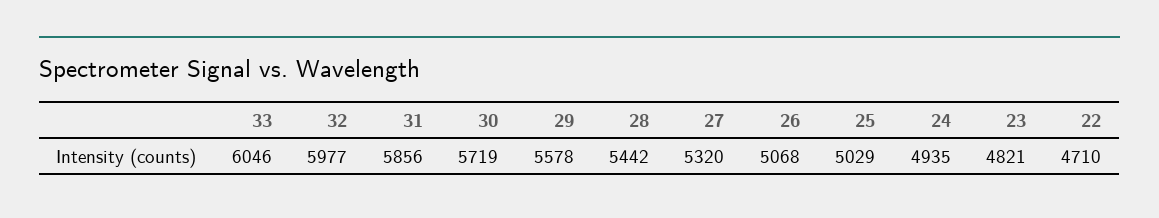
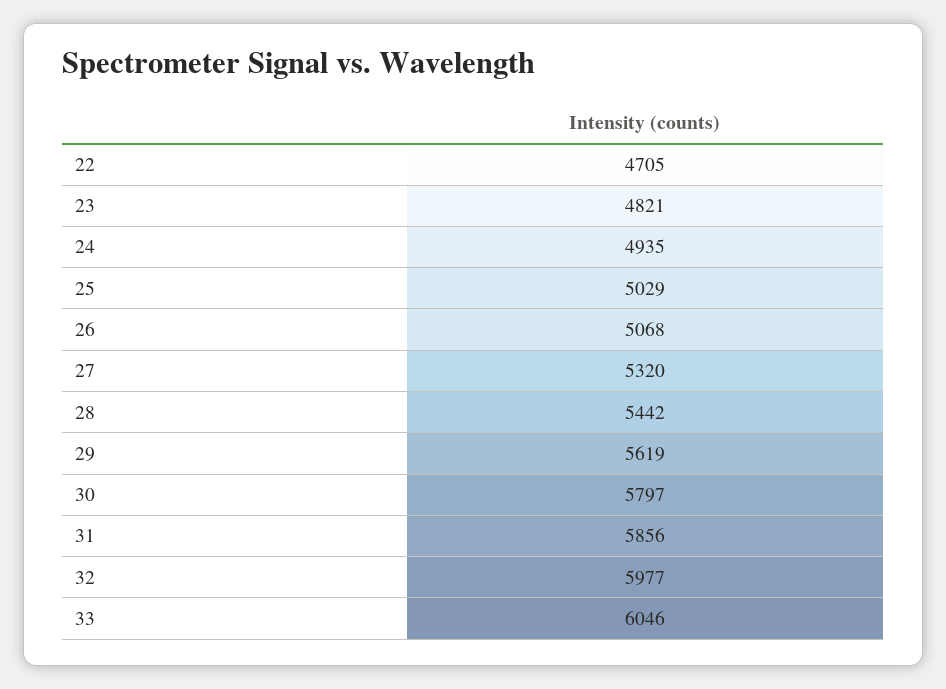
  {
    "33": 6046,
    "32": 5977,
    "31": 5856,
-   "30": 5719,
+   "30": 5797,
-   "29": 5578,
+   "29": 5619,
    "28": 5442,
    "27": 5320,
    "26": 5068,
    "25": 5029,
    "24": 4935,
    "23": 4821,
-   "22": 4710
+   "22": 4705
  }

